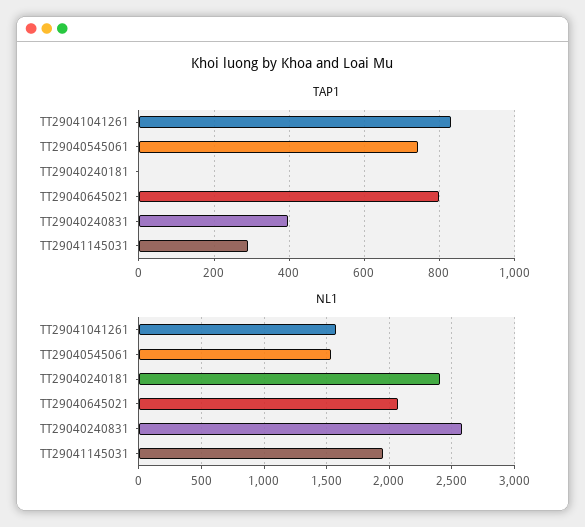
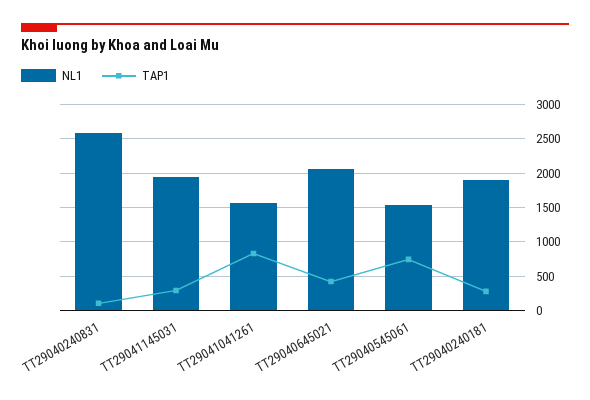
  {
    "TAP1": {
      "TT29041041261": 840,
      "TT29040545061": 740,
-     "TT29040240181": 0,
+     "TT29040240181": 300,
-     "TT29040645021": 800,
+     "TT29040645021": 400,
-     "TT29040240831": 400,
+     "TT29040240831": 100,
      "TT29041145031": 300
    },
    "NL1": {
      "TT29041041261": 1550,
      "TT29040545061": 1550,
-     "TT29040240181": 2400,
+     "TT29040240181": 1900,
      "TT29040645021": 2050,
      "TT29040240831": 2600,
      "TT29041145031": 1950
    }
  }

